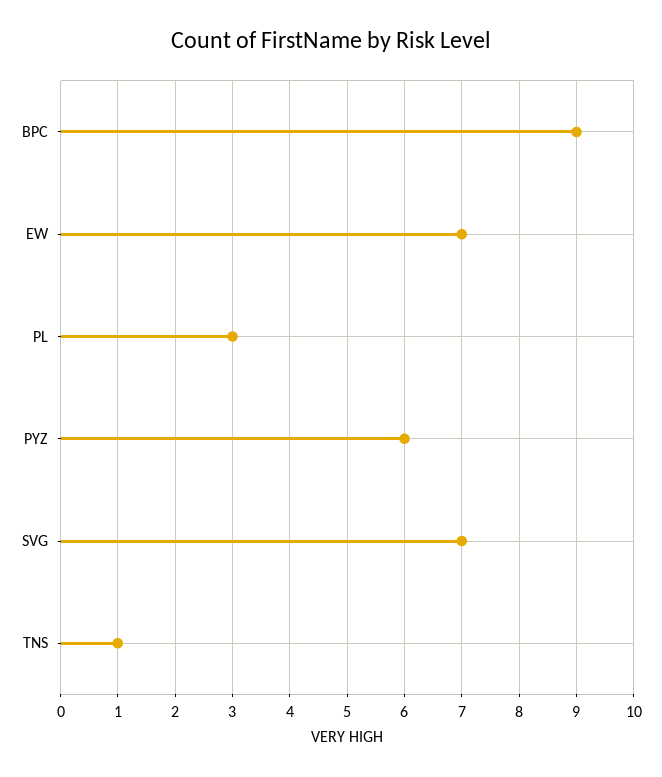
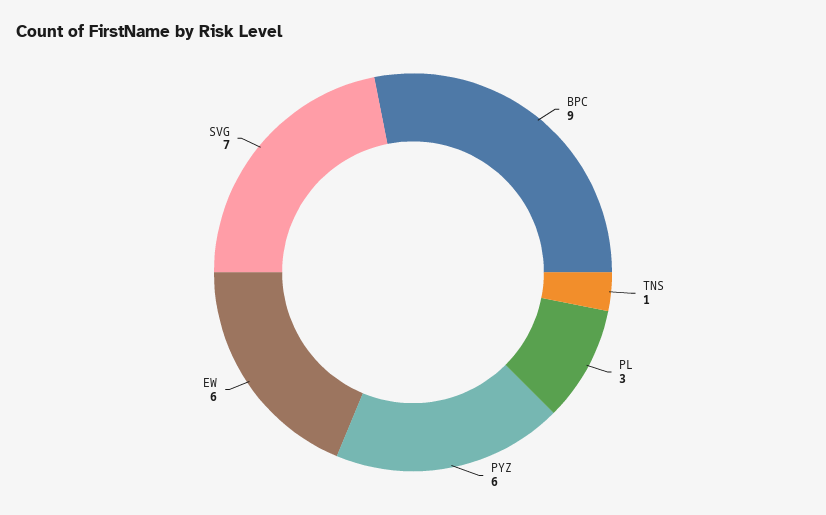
  {
    "BPC": 9,
-   "EW": 7,
+   "EW": 6,
    "PL": 3,
    "PYZ": 6,
    "SVG": 7,
    "TNS": 1
  }

